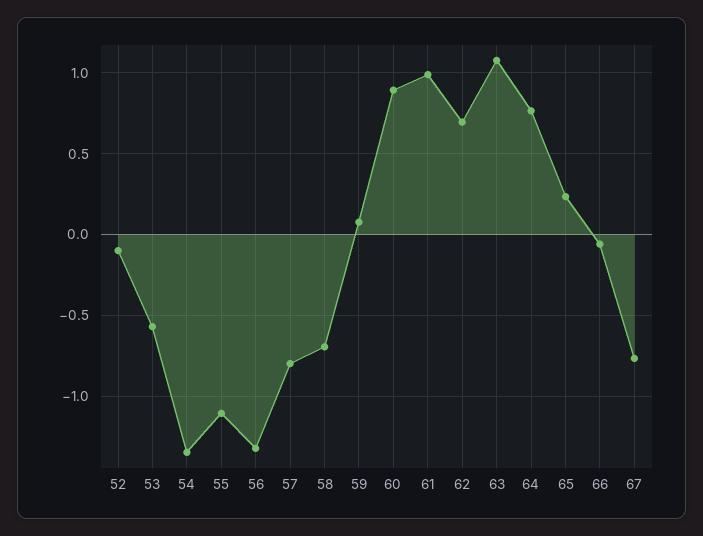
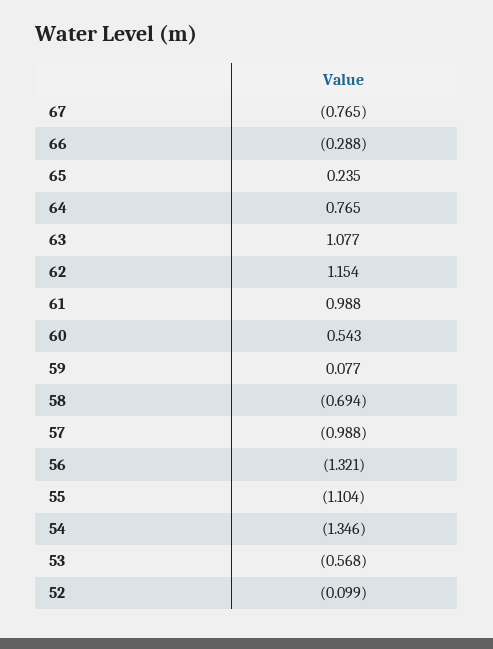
  {
    "52": -0.099,
    "53": -0.568,
    "54": -1.346,
    "55": -1.104,
    "56": -1.321,
-   "57": -0.8,
+   "57": -0.988,
    "58": -0.694,
    "59": 0.077,
-   "60": 0.9,
+   "60": 0.543,
    "61": 0.988,
-   "62": 0.7,
+   "62": 1.154,
    "63": 1.077,
    "64": 0.765,
    "65": 0.235,
-   "66": -0.05,
+   "66": -0.288,
    "67": -0.765
  }

